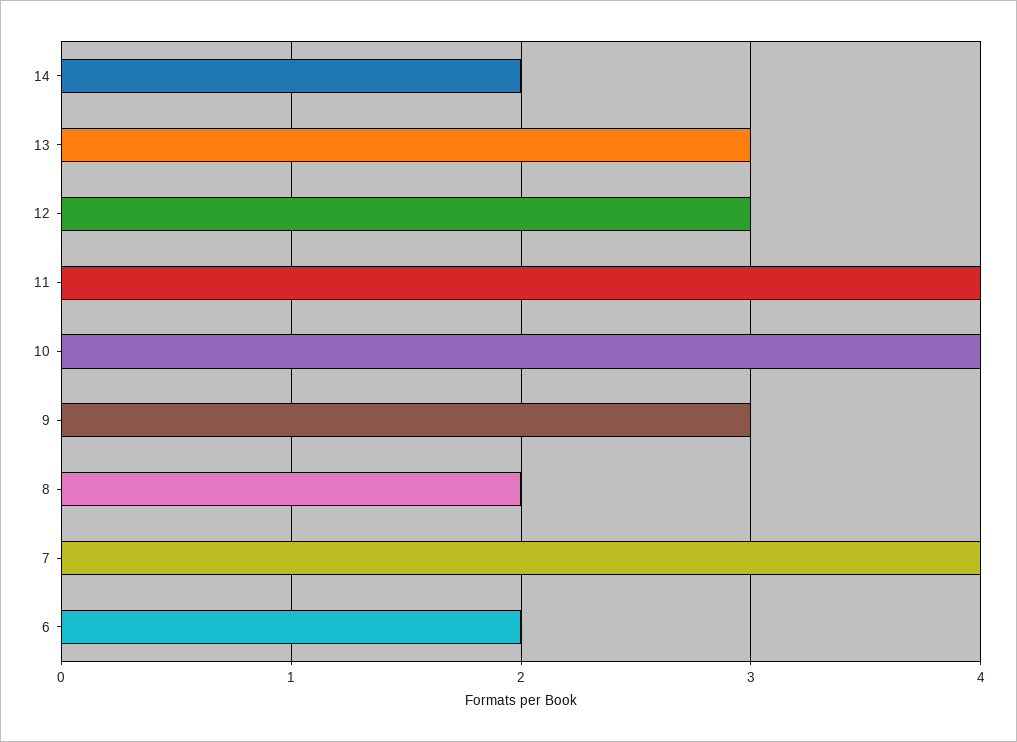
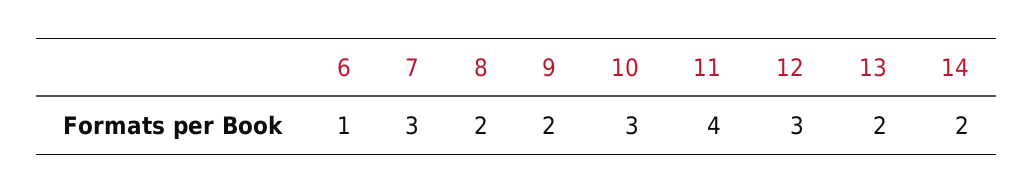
  {
    "14": 2,
-   "13": 3,
+   "13": 2,
    "12": 3,
    "11": 4,
-   "10": 4,
+   "10": 3,
-   "9": 3,
+   "9": 2,
    "8": 2,
-   "7": 4,
+   "7": 3,
-   "6": 2
+   "6": 1
  }

